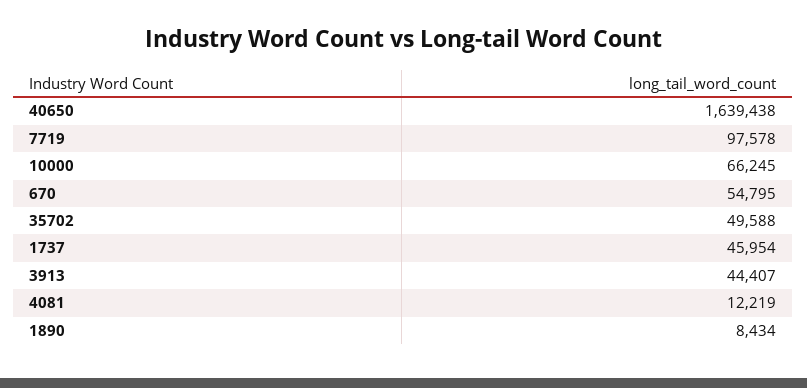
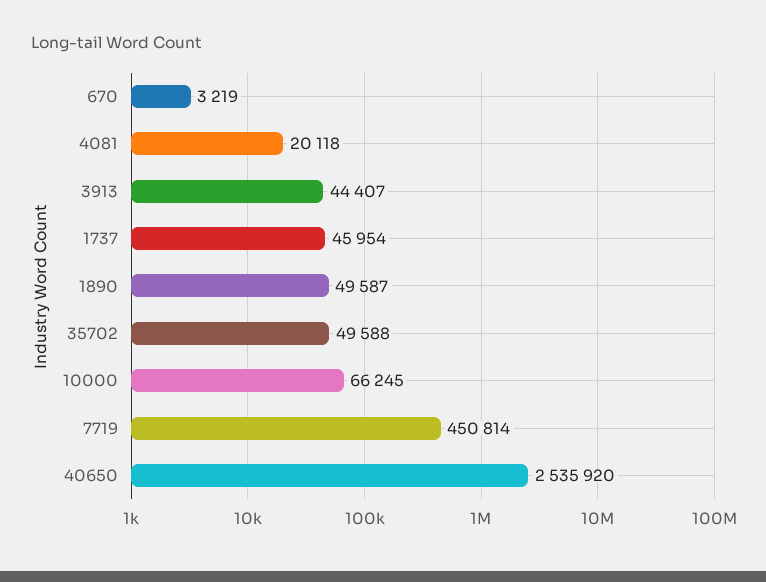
  {
-   "40650": 1639438,
+   "40650": 2535920,
-   "7719": 97578,
+   "7719": 450814,
    "10000": 66245,
-   "670": 54795,
+   "670": 3219,
    "35702": 49588,
    "1737": 45954,
    "3913": 44407,
-   "4081": 12219,
+   "4081": 20118,
-   "1890": 8434
+   "1890": 49587
  }

